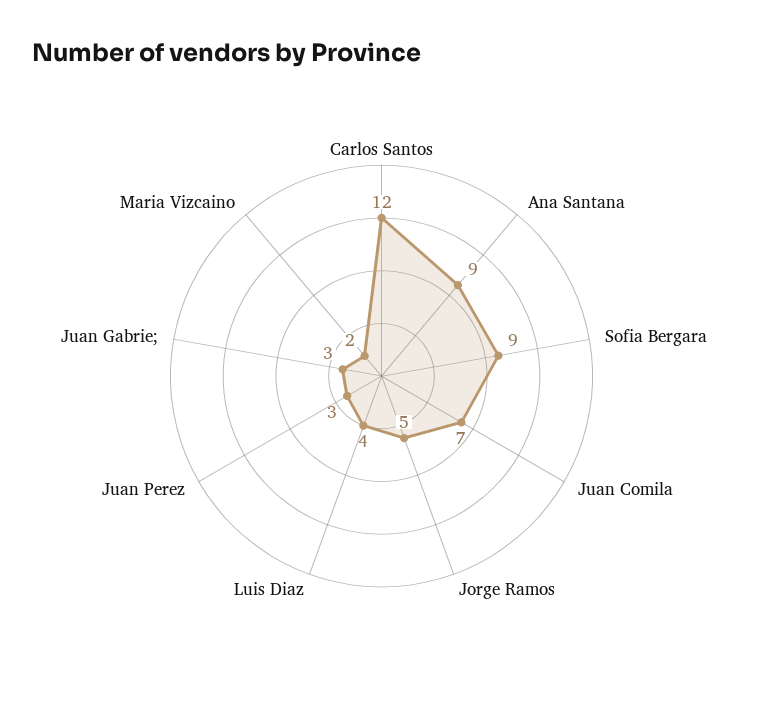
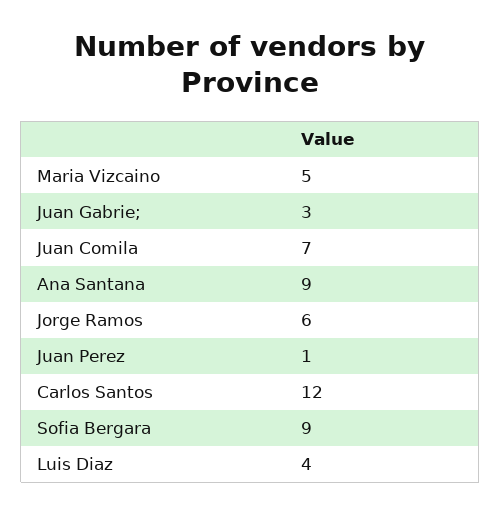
  {
    "Carlos Santos": 12,
    "Ana Santana": 9,
    "Sofia Bergara": 9,
    "Juan Comila": 7,
-   "Jorge Ramos": 5,
+   "Jorge Ramos": 6,
    "Luis Diaz": 4,
-   "Juan Perez": 3,
+   "Juan Perez": 1,
    "Juan Gabrie;": 3,
-   "Maria Vizcaino": 2
+   "Maria Vizcaino": 5
  }

